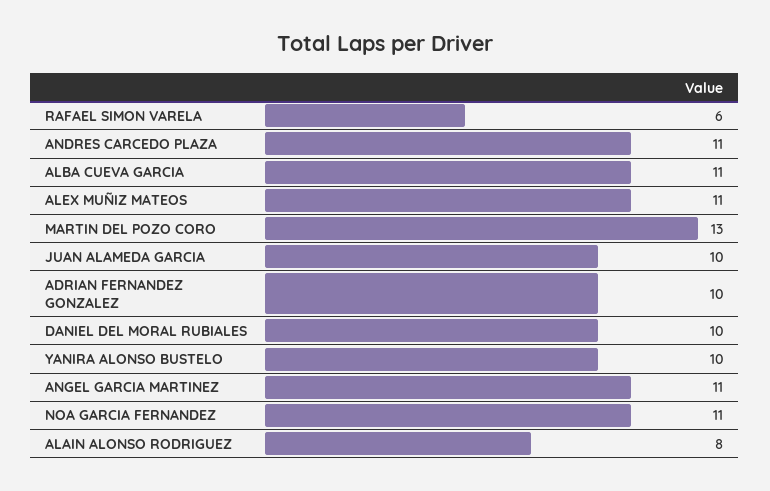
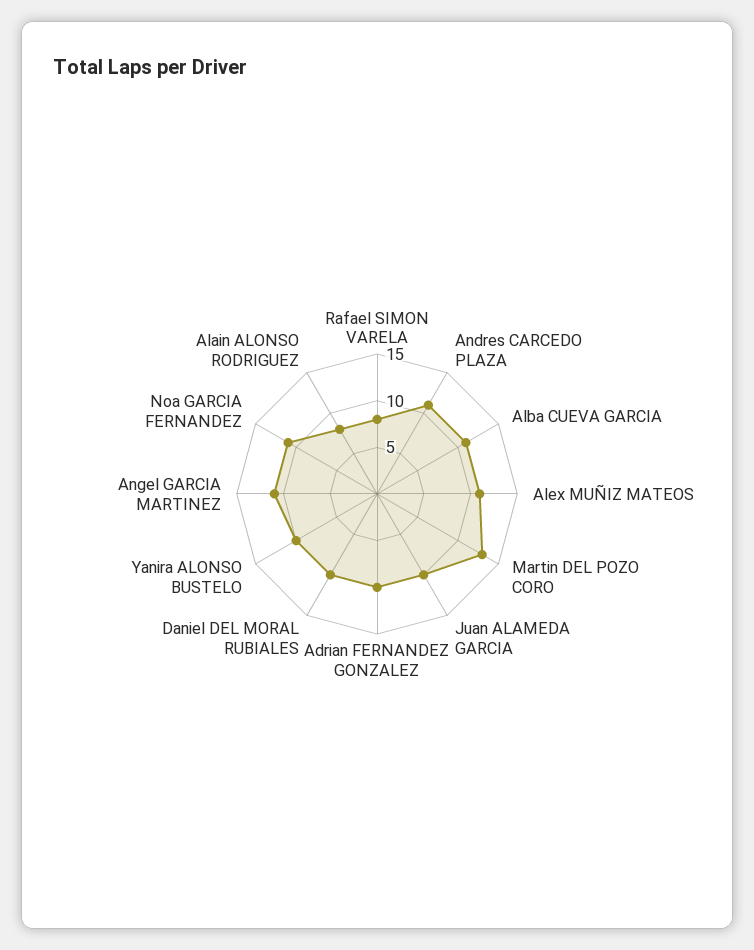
  {
-   "RAFAEL SIMON VARELA": 6,
+   "RAFAEL SIMON VARELA": 8,
    "ANDRES CARCEDO PLAZA": 11,
    "ALBA CUEVA GARCIA": 11,
    "ALEX MUÑIZ MATEOS": 11,
    "MARTIN DEL POZO CORO": 13,
    "JUAN ALAMEDA GARCIA": 10,
    "ADRIAN FERNANDEZ GONZALEZ": 10,
    "DANIEL DEL MORAL RUBIALES": 10,
    "YANIRA ALONSO BUSTELO": 10,
    "ANGEL GARCIA MARTINEZ": 11,
    "NOA GARCIA FERNANDEZ": 11,
    "ALAIN ALONSO RODRIGUEZ": 8
  }

